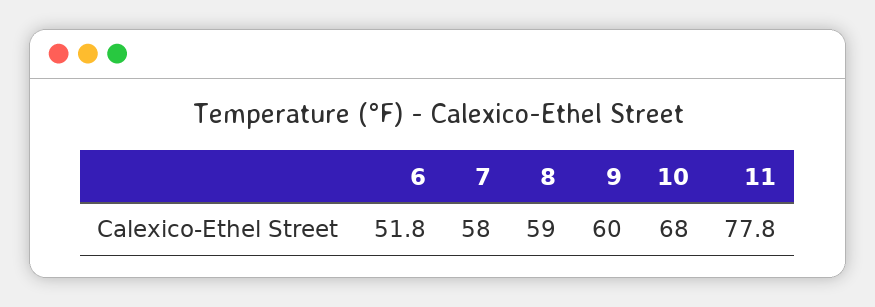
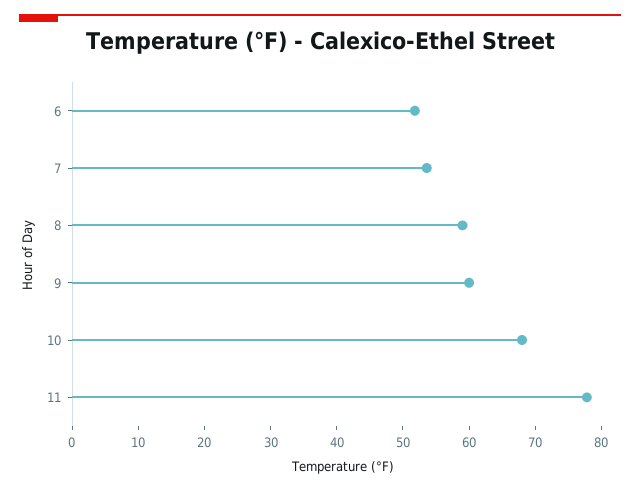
  {
    "6": 51.8,
-   "7": 58,
+   "7": 54,
    "8": 59,
    "9": 60,
    "10": 68,
    "11": 77.8
  }

